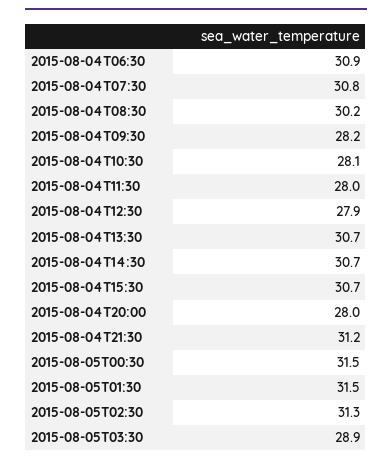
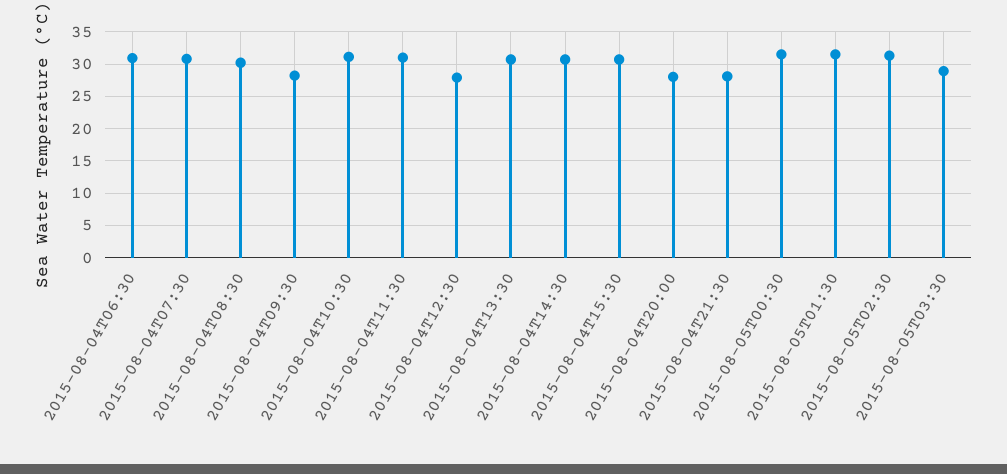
  {
    "2015-08-04T06:30": 30.9,
    "2015-08-04T07:30": 30.8,
    "2015-08-04T08:30": 30.2,
    "2015-08-04T09:30": 28.2,
-   "2015-08-04T10:30": 28.1,
+   "2015-08-04T10:30": 31,
-   "2015-08-04T11:30": 28,
+   "2015-08-04T11:30": 31,
    "2015-08-04T12:30": 27.9,
    "2015-08-04T13:30": 30.7,
    "2015-08-04T14:30": 30.7,
    "2015-08-04T15:30": 30.7,
    "2015-08-04T20:00": 28,
-   "2015-08-04T21:30": 31.2,
+   "2015-08-04T21:30": 28,
    "2015-08-05T00:30": 31.5,
    "2015-08-05T01:30": 31.5,
    "2015-08-05T02:30": 31.3,
    "2015-08-05T03:30": 28.9
  }

